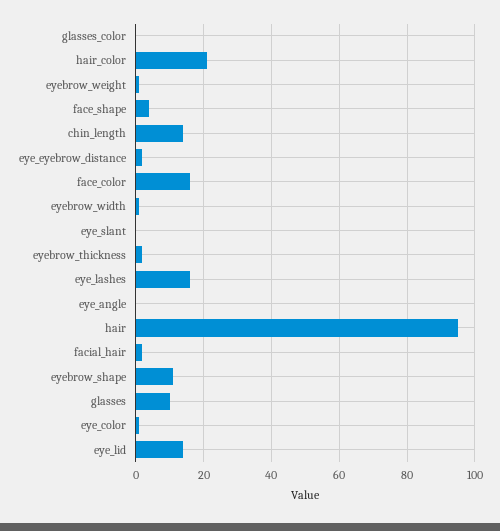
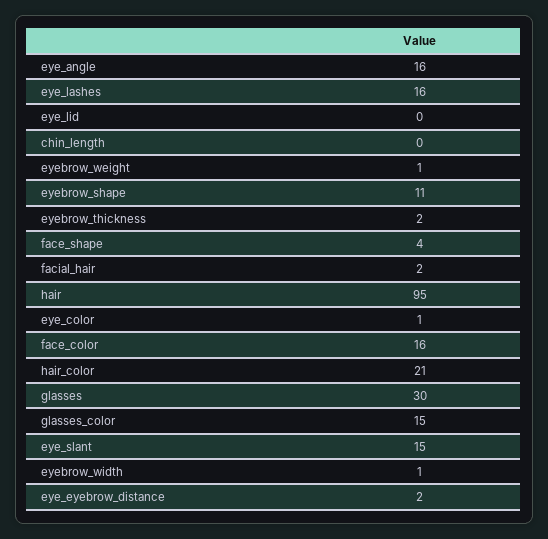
  {
-   "glasses_color": 0,
+   "glasses_color": 15,
    "hair_color": 21,
    "eyebrow_weight": 1,
    "face_shape": 4,
-   "chin_length": 15,
+   "chin_length": 0,
    "eye_eyebrow_distance": 2,
    "face_color": 16,
    "eyebrow_width": 1,
-   "eye_slant": 0,
+   "eye_slant": 15,
    "eyebrow_thickness": 2,
    "eye_lashes": 16,
-   "eye_angle": 0,
+   "eye_angle": 16,
    "hair": 95,
    "facial_hair": 2,
    "eyebrow_shape": 11,
-   "glasses": 10,
+   "glasses": 30,
    "eye_color": 1,
-   "eye_lid": 15
+   "eye_lid": 0
  }

